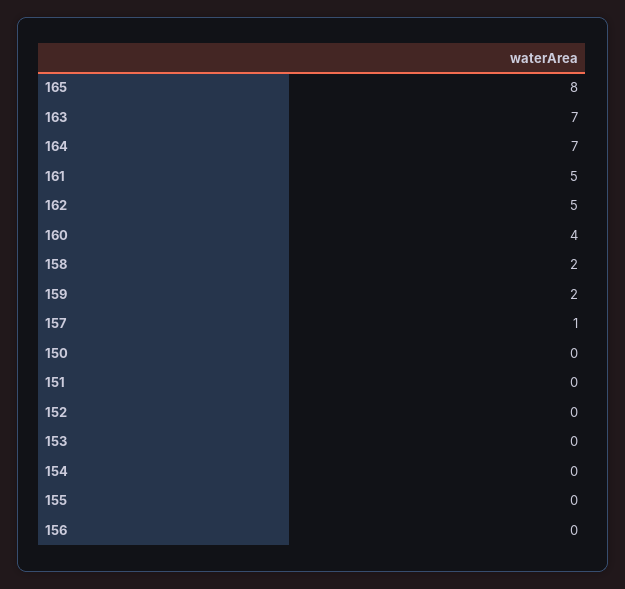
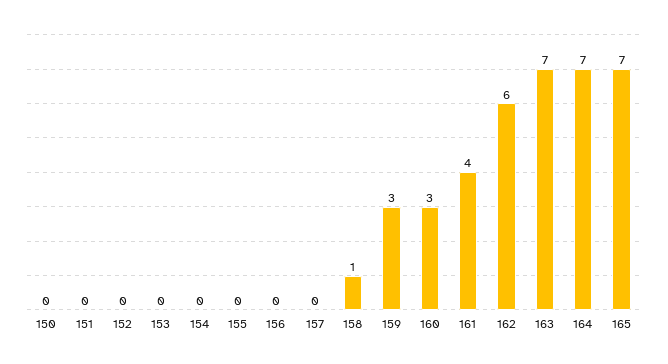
  {
-   "165": 8,
+   "165": 7,
    "163": 7,
    "164": 7,
-   "161": 5,
+   "161": 4,
-   "162": 5,
+   "162": 6,
-   "160": 4,
+   "160": 3,
-   "158": 2,
+   "158": 1,
-   "159": 2,
+   "159": 3,
-   "157": 1,
+   "157": 0,
    "150": 0,
    "151": 0,
    "152": 0,
    "153": 0,
    "154": 0,
    "155": 0,
    "156": 0
  }

